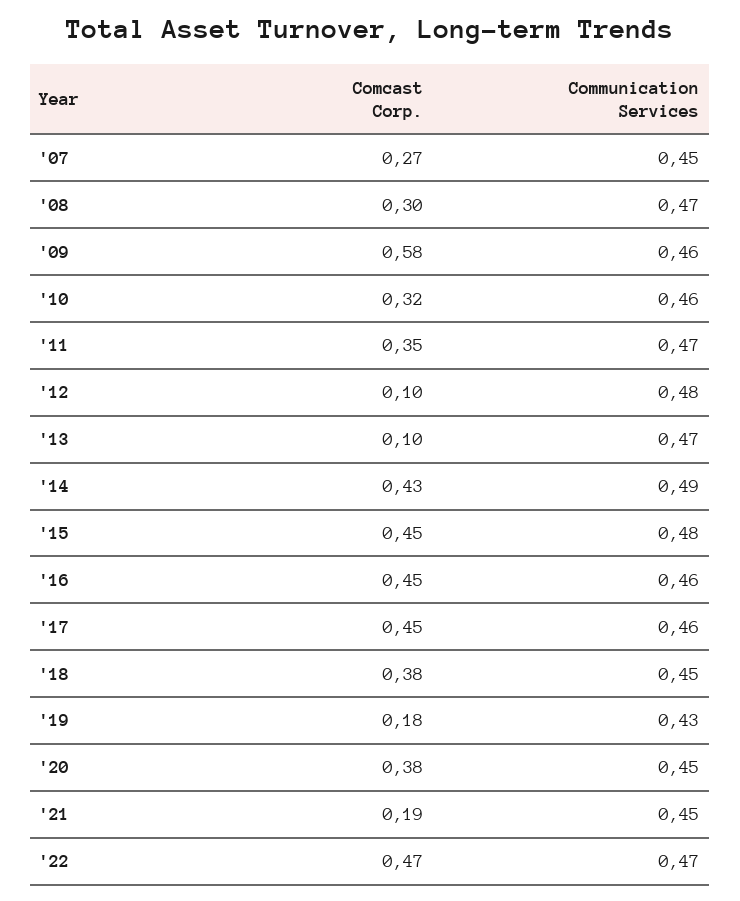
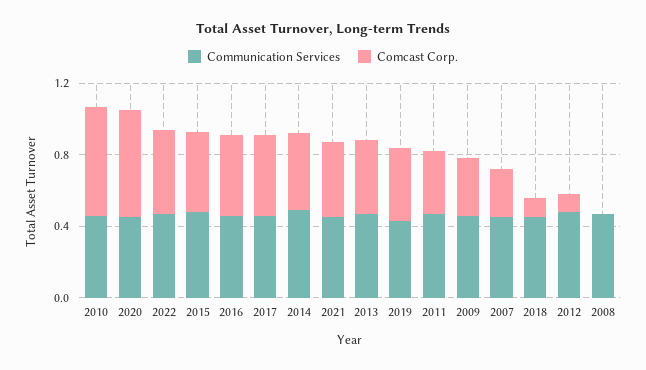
  {
    "Comcast Corp.": {
      "'07": 0.27,
-     "'08": 0.3,
+     "'08": 0,
-     "'09": 0.58,
+     "'09": 0.3,
-     "'10": 0.32,
+     "'10": 0.6,
      "'11": 0.35,
      "'12": 0.1,
-     "'13": 0.1,
+     "'13": 0.4,
      "'14": 0.43,
      "'15": 0.45,
      "'16": 0.45,
      "'17": 0.45,
-     "'18": 0.38,
+     "'18": 0.1,
-     "'19": 0.18,
+     "'19": 0.4,
-     "'20": 0.38,
+     "'20": 0.6,
-     "'21": 0.19,
+     "'21": 0.4,
      "'22": 0.47
    },
    "Communication Services": {
      "'07": 0.45,
      "'08": 0.47,
      "'09": 0.46,
      "'10": 0.46,
      "'11": 0.47,
      "'12": 0.48,
      "'13": 0.47,
      "'14": 0.49,
      "'15": 0.48,
      "'16": 0.46,
      "'17": 0.46,
      "'18": 0.45,
      "'19": 0.43,
      "'20": 0.45,
      "'21": 0.45,
      "'22": 0.47
    }
  }

